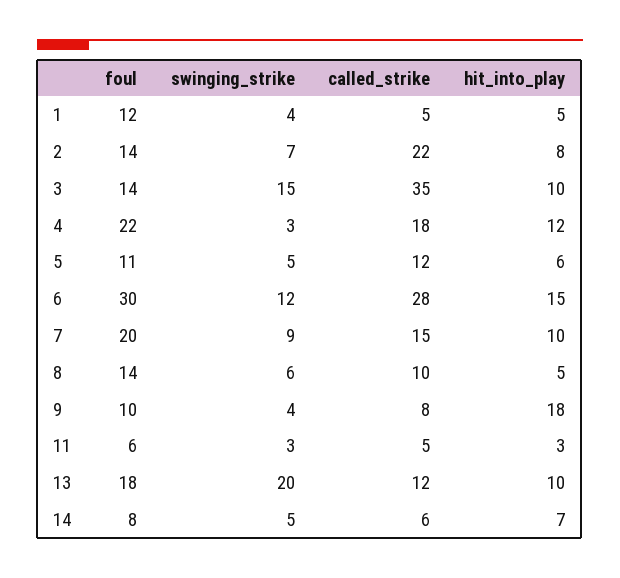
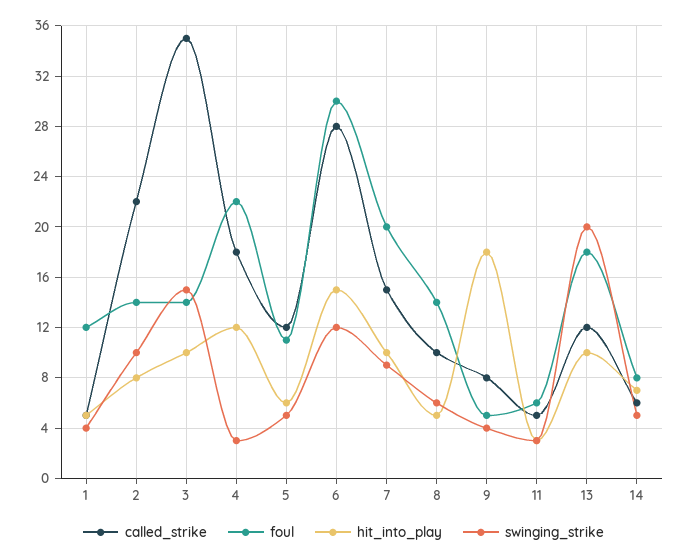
  {
    "foul": {
      "1": 12,
      "2": 14,
      "3": 14,
      "4": 22,
      "5": 11,
      "6": 30,
      "7": 20,
      "8": 14,
-     "9": 10,
+     "9": 5,
      "11": 6,
      "13": 18,
      "14": 8
    },
    "swinging_strike": {
      "1": 4,
-     "2": 7,
+     "2": 10,
      "3": 15,
      "4": 3,
      "5": 5,
      "6": 12,
      "7": 9,
      "8": 6,
      "9": 4,
      "11": 3,
      "13": 20,
      "14": 5
    },
    "called_strike": {
      "1": 5,
      "2": 22,
      "3": 35,
      "4": 18,
      "5": 12,
      "6": 28,
      "7": 15,
      "8": 10,
      "9": 8,
      "11": 5,
      "13": 12,
      "14": 6
    },
    "hit_into_play": {
      "1": 5,
      "2": 8,
      "3": 10,
      "4": 12,
      "5": 6,
      "6": 15,
      "7": 10,
      "8": 5,
      "9": 18,
      "11": 3,
      "13": 10,
      "14": 7
    }
  }

